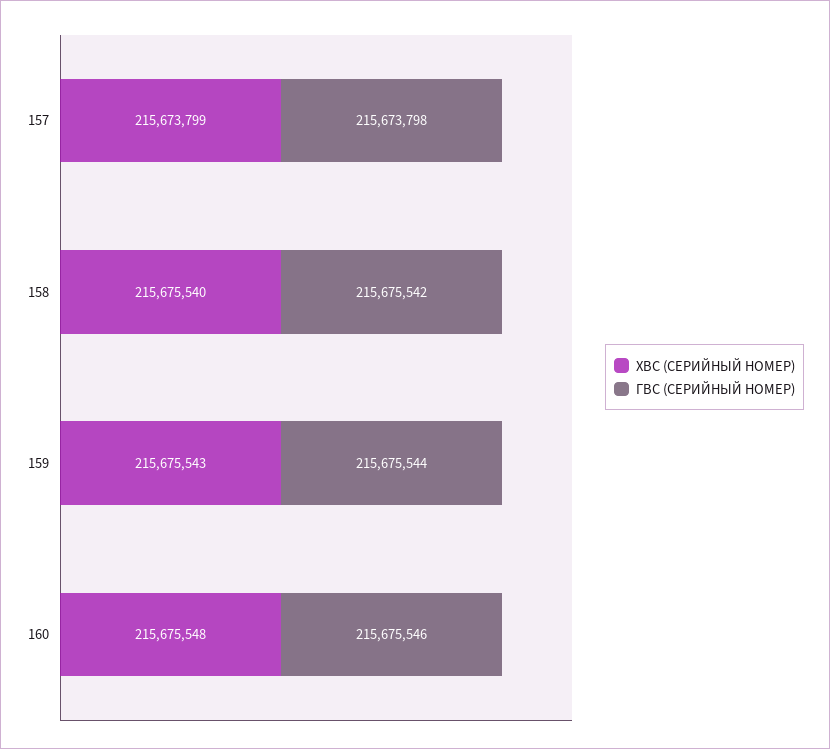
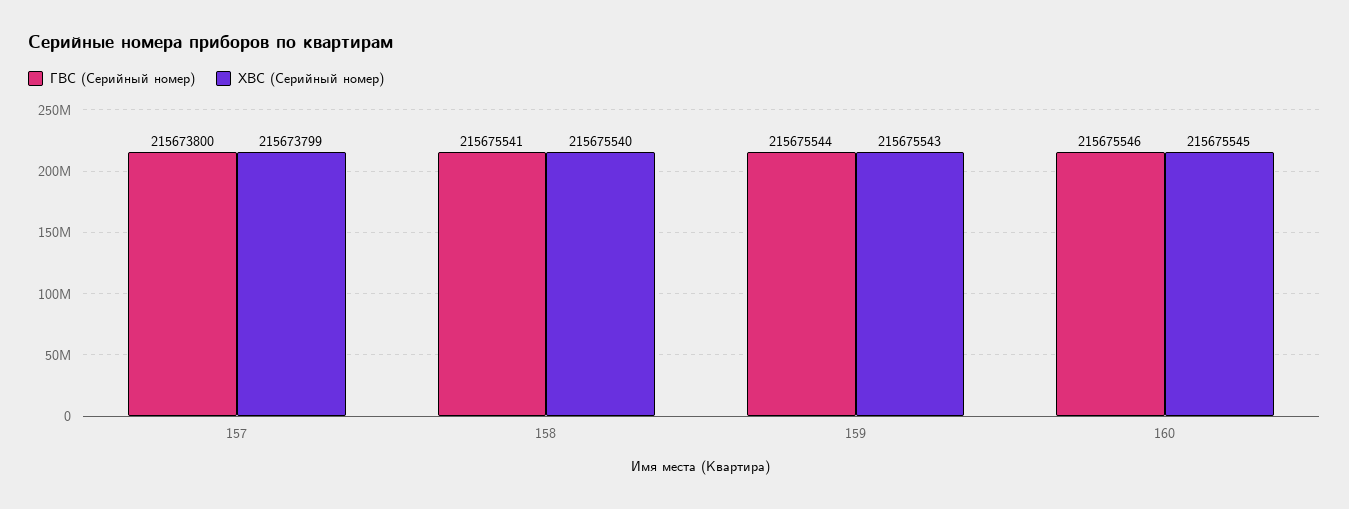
  {
    "ХВС (СЕРИЙНЫЙ НОМЕР)": {
      "157": 215673799,
      "158": 215675540,
      "159": 215675543,
-     "160": 215675548
+     "160": 215675545
    },
    "ГВС (СЕРИЙНЫЙ НОМЕР)": {
-     "157": 215673798,
+     "157": 215673800,
-     "158": 215675542,
+     "158": 215675541,
      "159": 215675544,
      "160": 215675546
    }
  }

